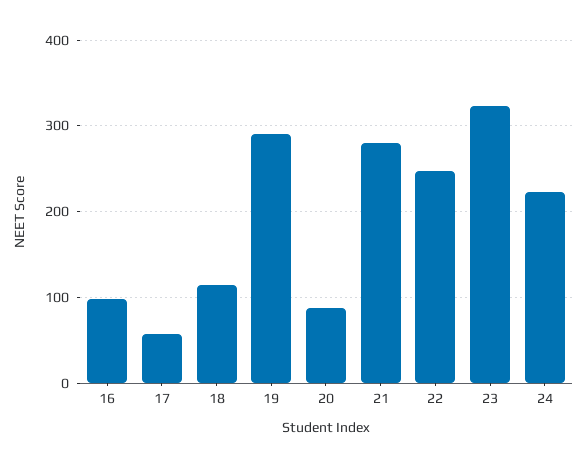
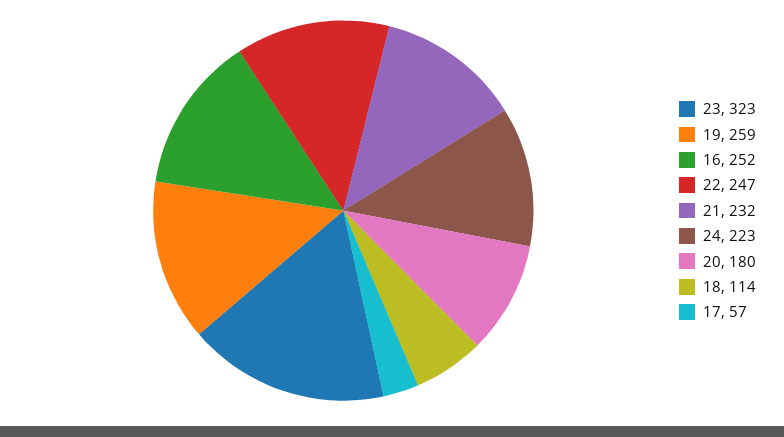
  {
-   "16": 100,
+   "16": 252,
    "17": 57,
    "18": 114,
-   "19": 290,
+   "19": 259,
-   "20": 90,
+   "20": 180,
-   "21": 280,
+   "21": 232,
    "22": 247,
    "23": 323,
    "24": 223
  }

